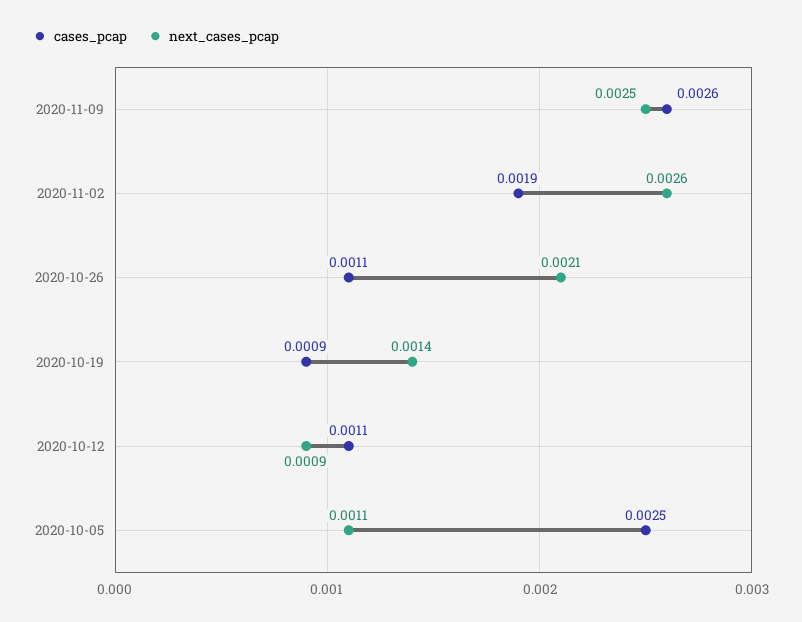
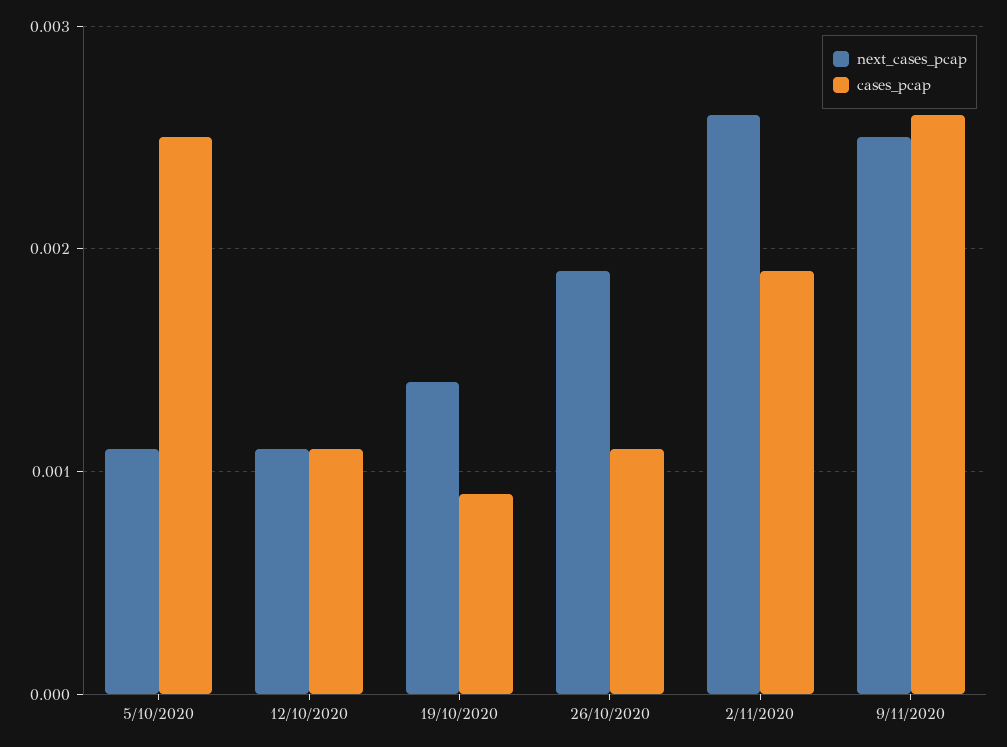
  {
    "cases_pcap": {
      "2020-11-09": 0.0026,
      "2020-11-02": 0.0019,
      "2020-10-26": 0.0011,
      "2020-10-19": 0.0009,
      "2020-10-12": 0.0011,
      "2020-10-05": 0.0025
    },
    "next_cases_pcap": {
      "2020-11-09": 0.0025,
      "2020-11-02": 0.0026,
-     "2020-10-26": 0.0021,
+     "2020-10-26": 0.0019,
      "2020-10-19": 0.0014,
-     "2020-10-12": 0.0009,
+     "2020-10-12": 0.0011,
      "2020-10-05": 0.0011
    }
  }

